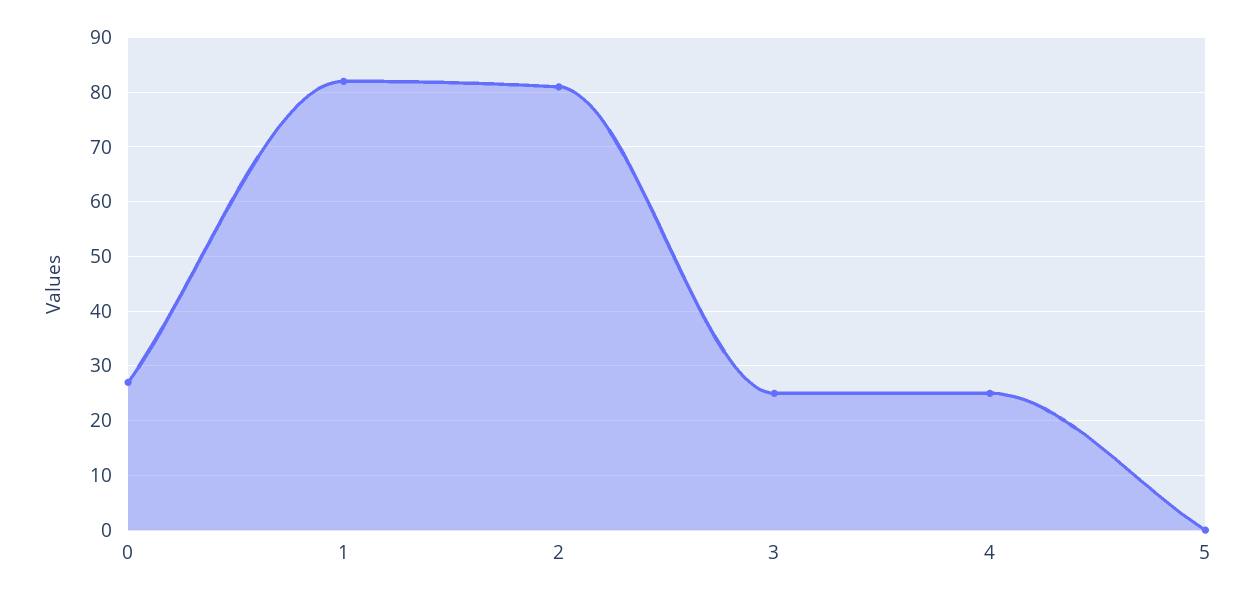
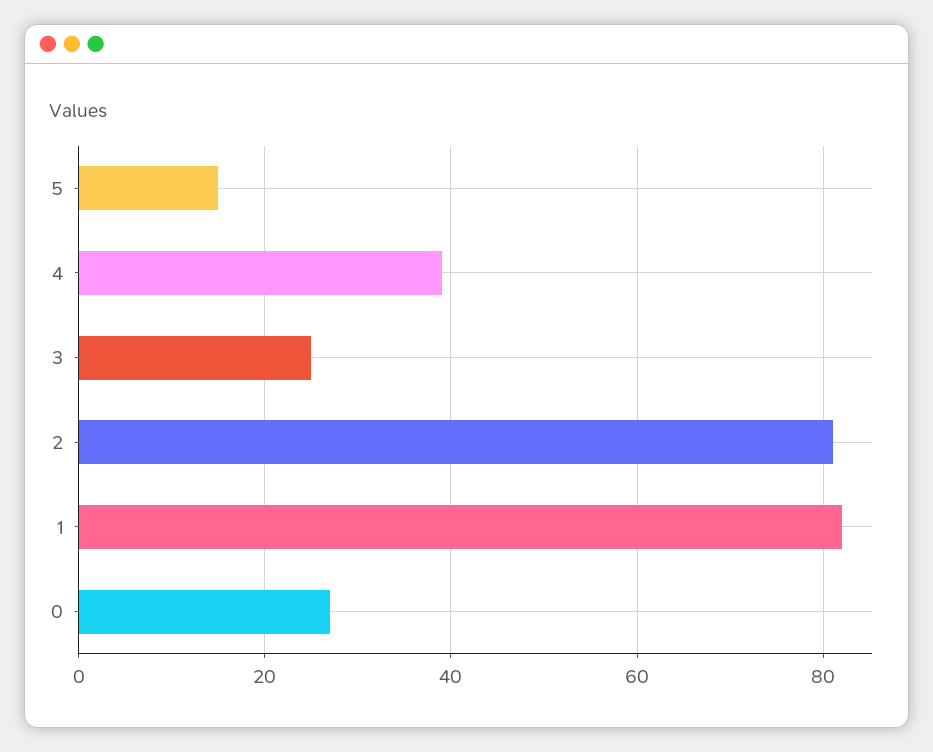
  {
    "0": 25,
    "1": 80,
    "2": 80,
    "3": 25,
-   "4": 25,
+   "4": 40,
-   "5": 0
+   "5": 15
  }

